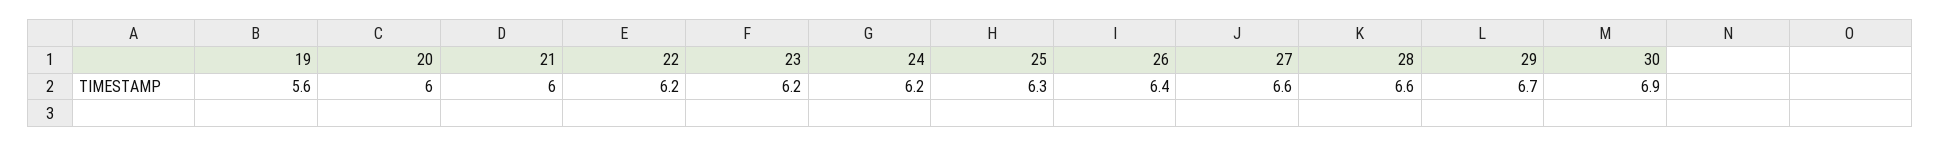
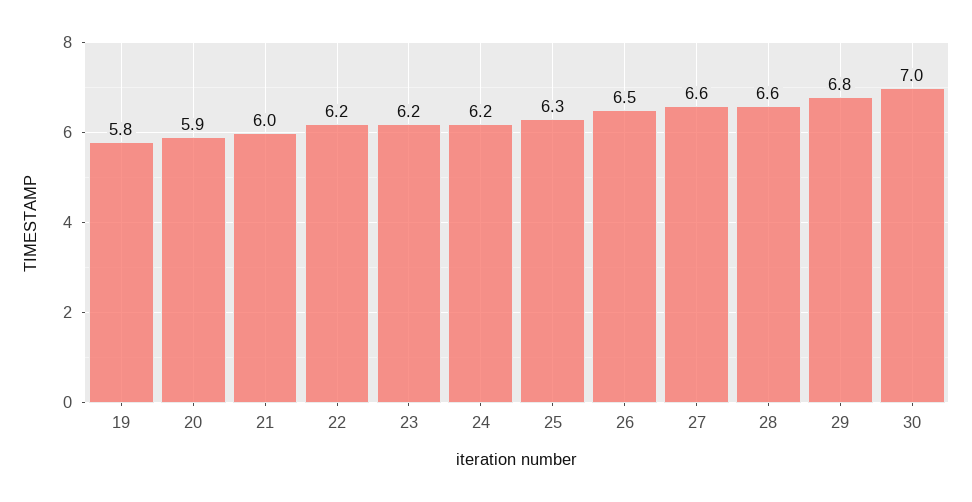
  {
-   "19": 5.6,
+   "19": 5.8,
-   "20": 6,
+   "20": 5.9,
    "21": 6,
    "22": 6.2,
    "23": 6.2,
    "24": 6.2,
    "25": 6.3,
-   "26": 6.4,
+   "26": 6.5,
    "27": 6.6,
    "28": 6.6,
-   "29": 6.7,
+   "29": 6.8,
-   "30": 6.9
+   "30": 7
  }

